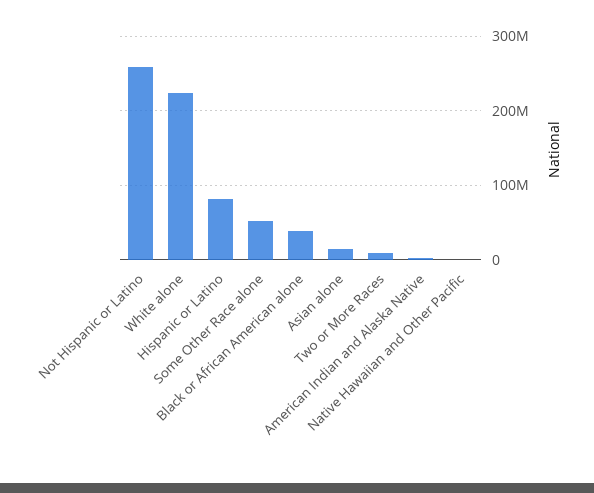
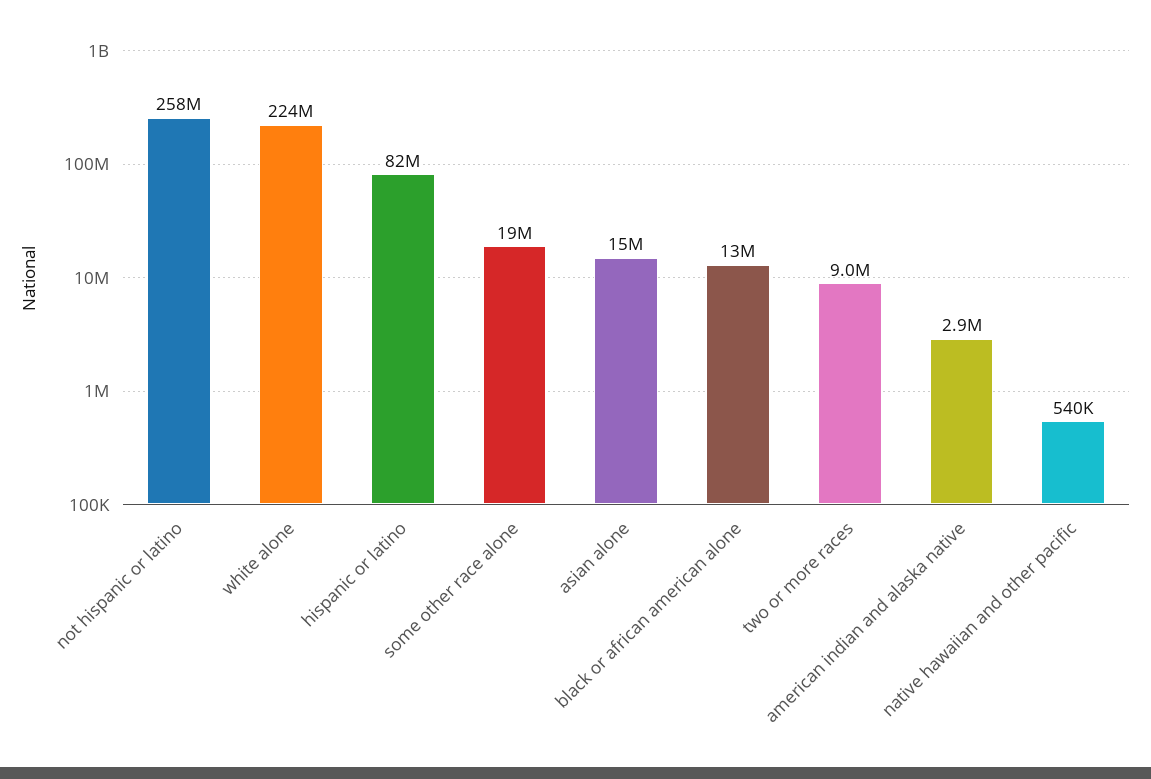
  {
    "Not Hispanic or Latino": 258000000,
    "White alone": 224000000,
    "Hispanic or Latino": 82000000,
-   "Some Other Race alone": 50000000,
+   "Some Other Race alone": 19000000,
-   "Black or African American alone": 40000000,
+   "Black or African American alone": 13000000,
    "Asian alone": 15000000,
    "Two or More Races": 9000000,
    "American Indian and Alaska Native": 2900000,
    "Native Hawaiian and Other Pacific": 540000
  }

